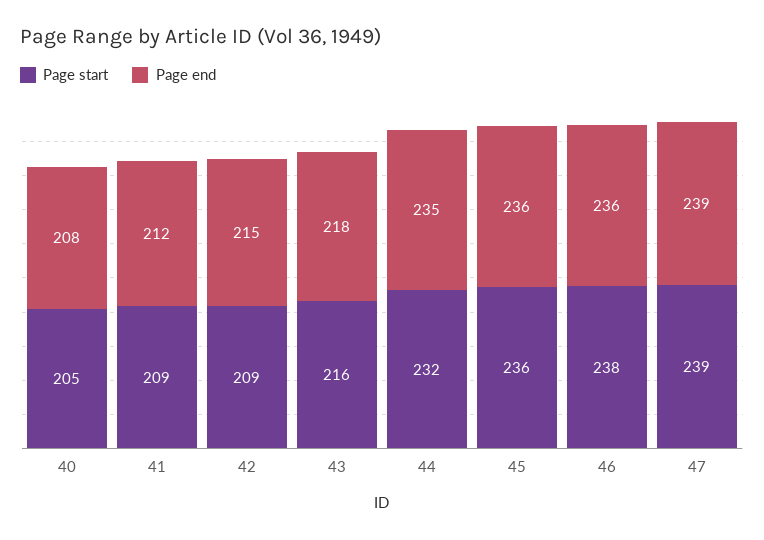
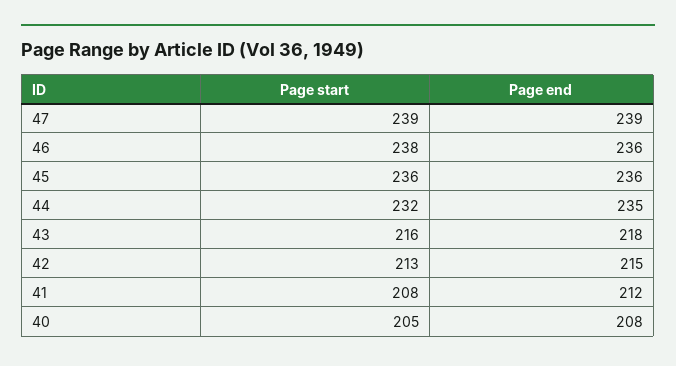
  {
    "Page start": {
      "40": 205,
-     "41": 209,
+     "41": 208,
-     "42": 209,
+     "42": 213,
      "43": 216,
      "44": 232,
      "45": 236,
      "46": 238,
      "47": 239
    },
    "Page end": {
      "40": 208,
      "41": 212,
      "42": 215,
      "43": 218,
      "44": 235,
      "45": 236,
      "46": 236,
      "47": 239
    }
  }

